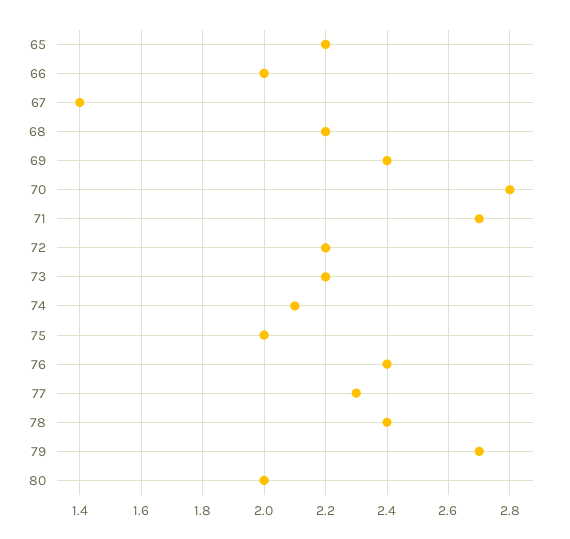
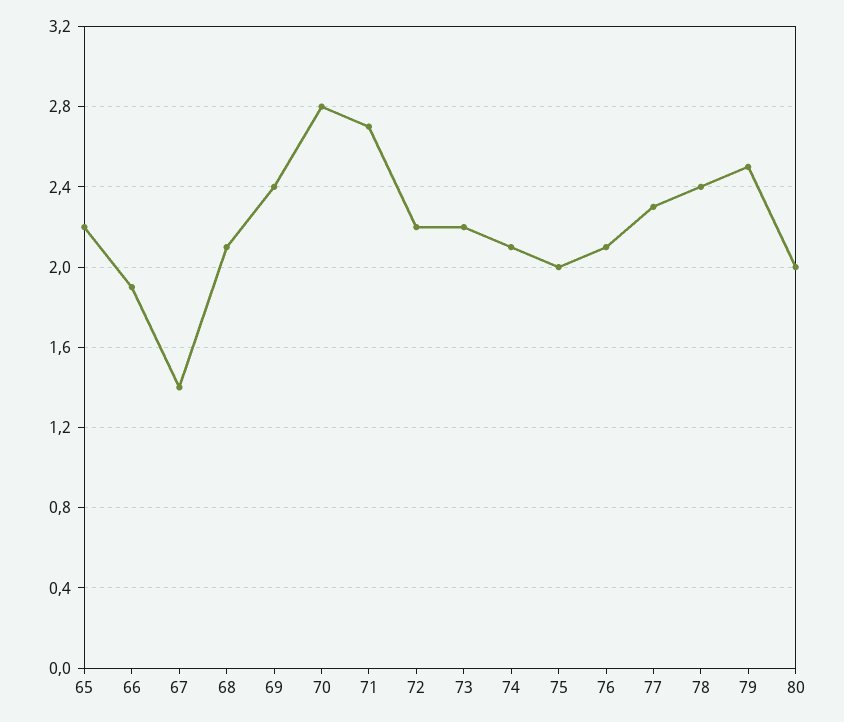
  {
    "65": 2.2,
-   "66": 2,
+   "66": 1.9,
    "67": 1.4,
-   "68": 2.2,
+   "68": 2.1,
    "69": 2.4,
    "70": 2.8,
    "71": 2.7,
    "72": 2.2,
    "73": 2.2,
    "74": 2.1,
    "75": 2,
-   "76": 2.4,
+   "76": 2.1,
    "77": 2.3,
    "78": 2.4,
-   "79": 2.7,
+   "79": 2.5,
    "80": 2
  }

